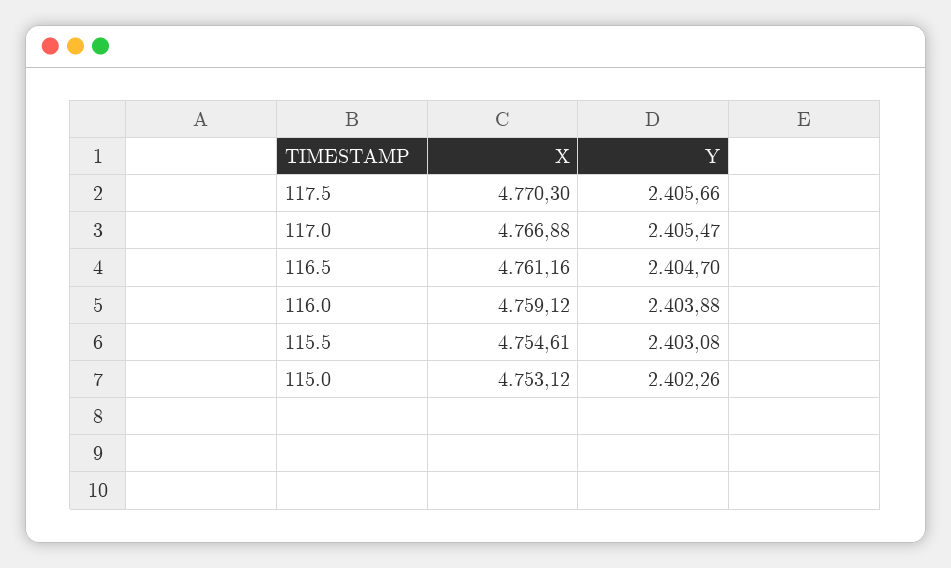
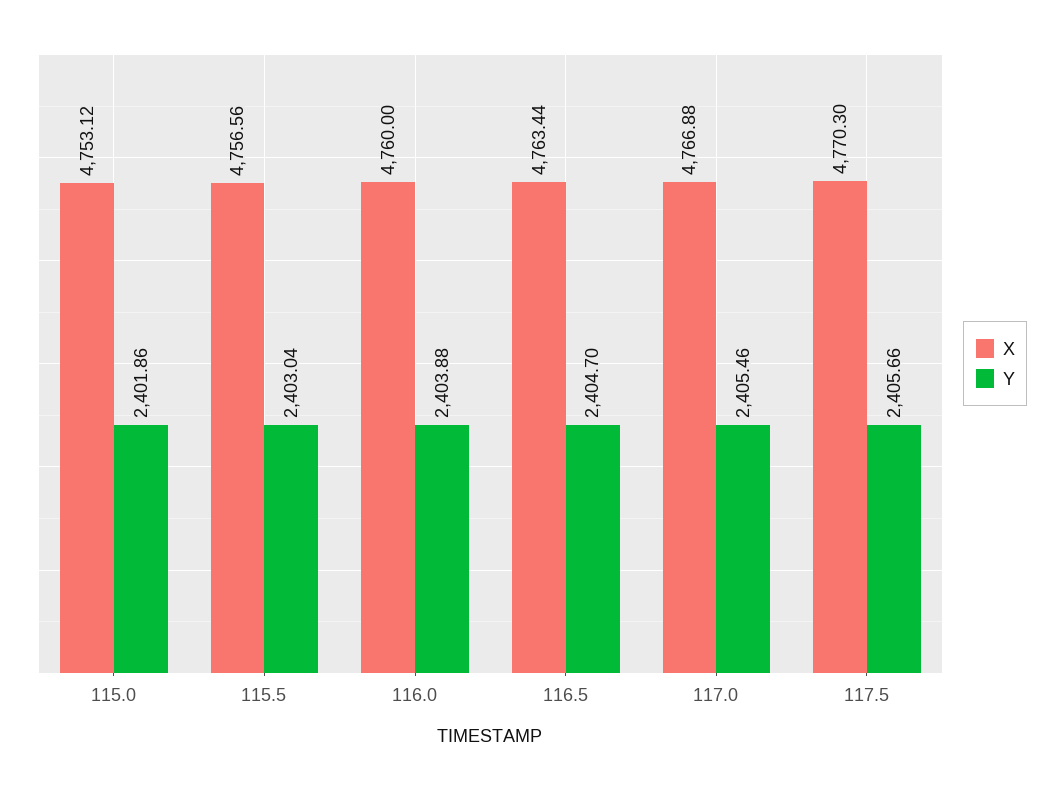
  {
    "X": {
      "117.5": 4770.3,
      "117.0": 4766.88,
-     "116.5": 4761.16,
+     "116.5": 4763.44,
-     "116.0": 4759.12,
+     "116.0": 4760,
-     "115.5": 4754.61,
+     "115.5": 4756.56,
      "115.0": 4753.12
    },
    "Y": {
      "117.5": 2405.66,
-     "117.0": 2405.47,
+     "117.0": 2405.46,
      "116.5": 2404.7,
      "116.0": 2403.88,
-     "115.5": 2403.08,
+     "115.5": 2403.04,
-     "115.0": 2402.26
+     "115.0": 2401.86
    }
  }

